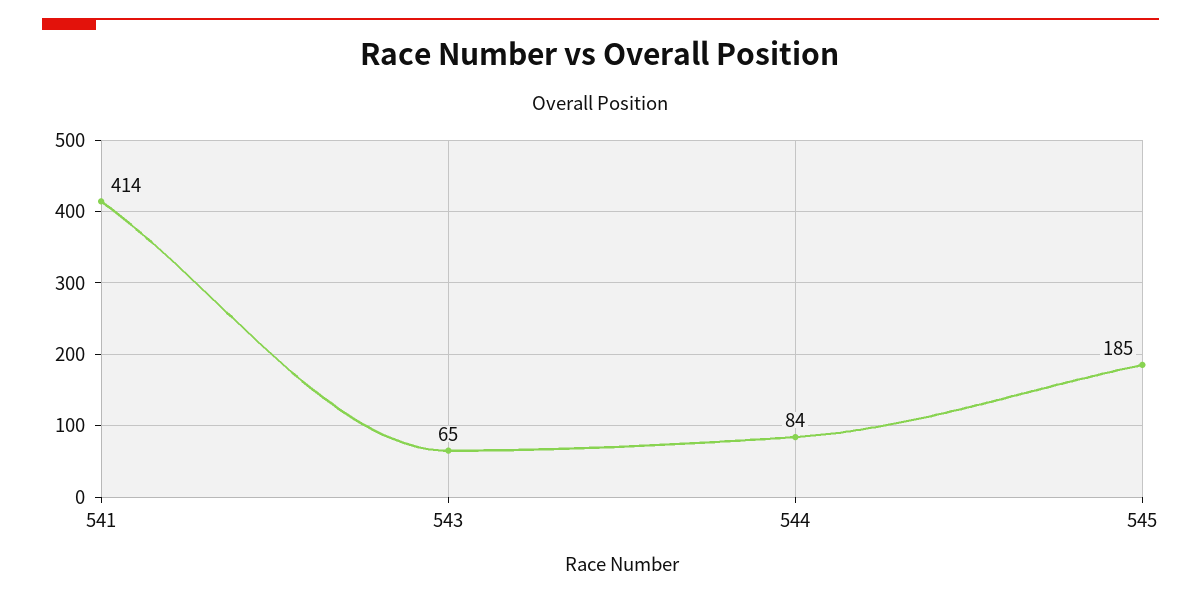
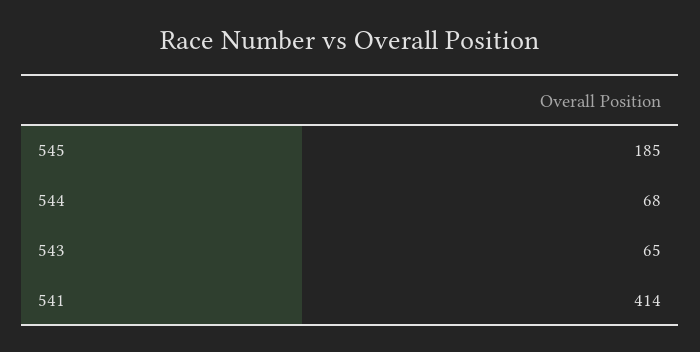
  {
    "541": 414,
    "543": 65,
-   "544": 84,
+   "544": 68,
    "545": 185
  }

